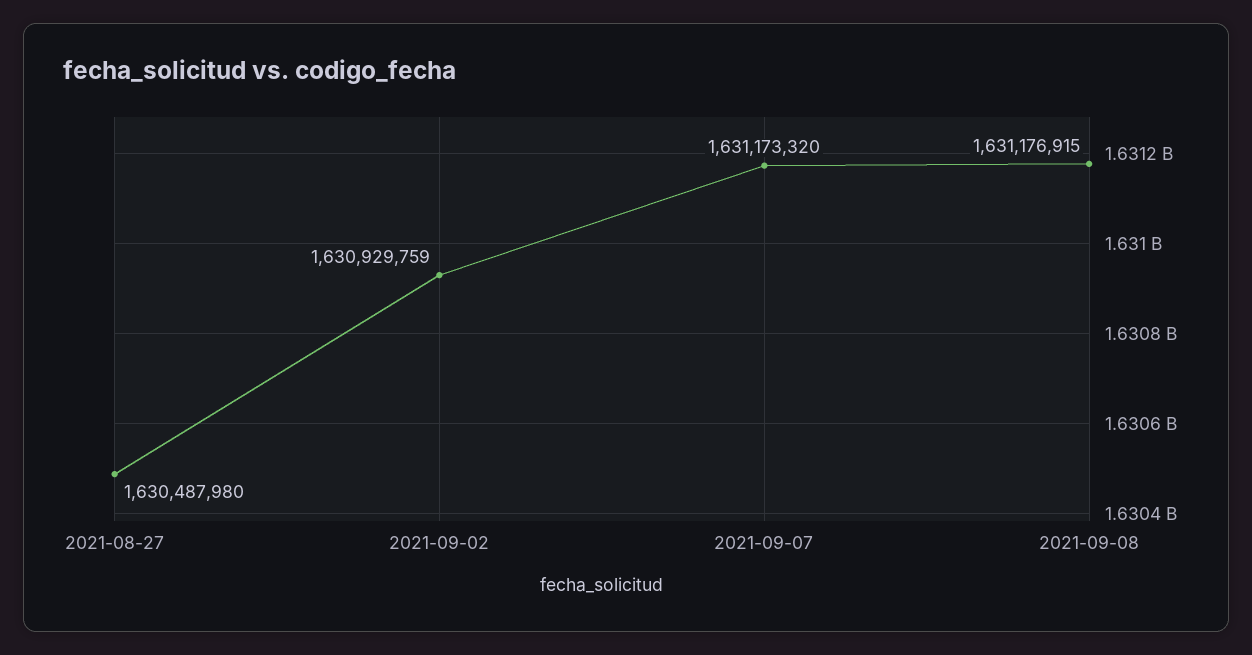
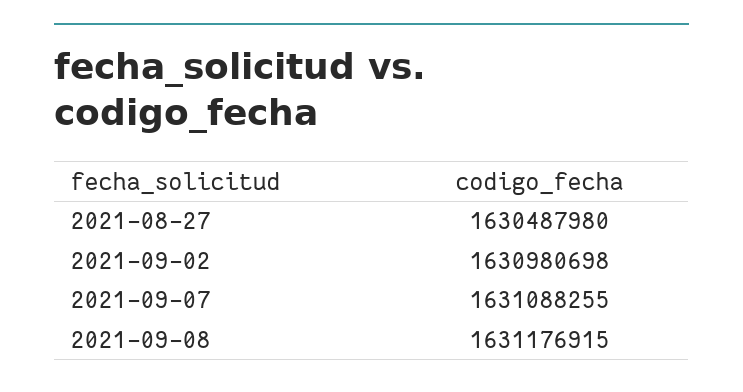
  {
    "2021-08-27": 1630487980,
-   "2021-09-02": 1630929759,
+   "2021-09-02": 1630980698,
-   "2021-09-07": 1631173320,
+   "2021-09-07": 1631088255,
    "2021-09-08": 1631176915
  }

